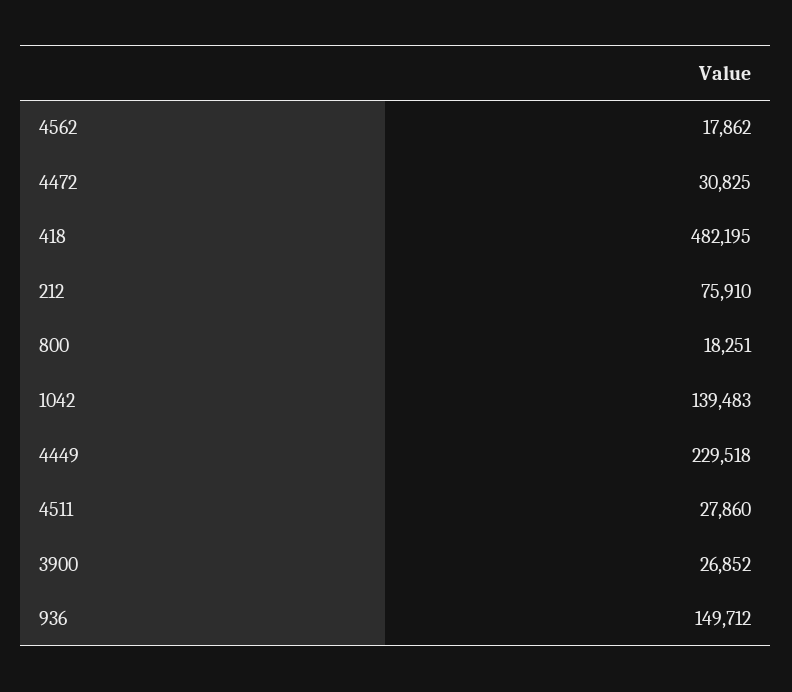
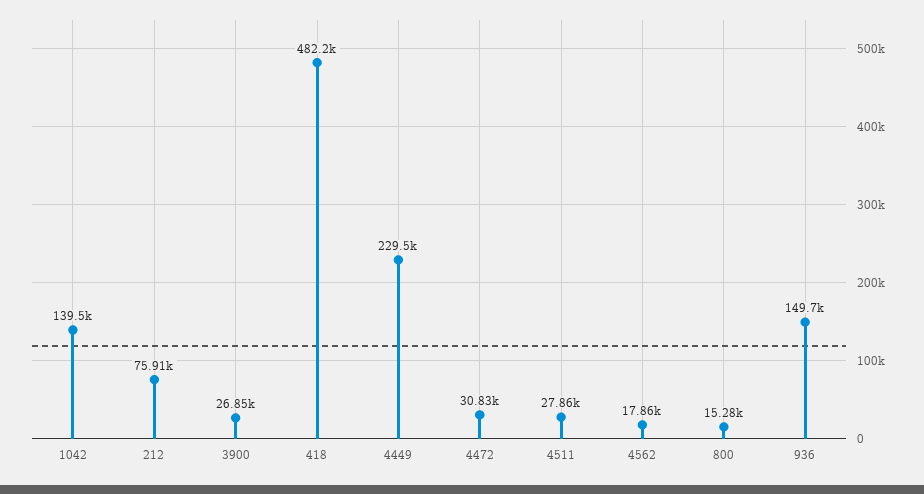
  {
    "4562": 17862,
    "4472": 30825,
    "418": 482195,
    "212": 75910,
-   "800": 18251,
+   "800": 15280,
    "1042": 139483,
    "4449": 229518,
    "4511": 27860,
    "3900": 26852,
    "936": 149712
  }

